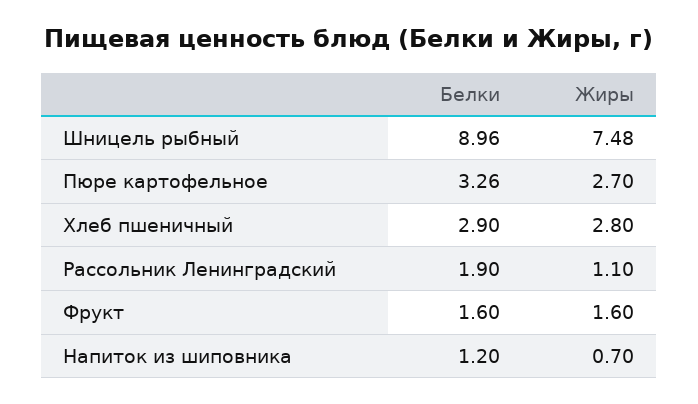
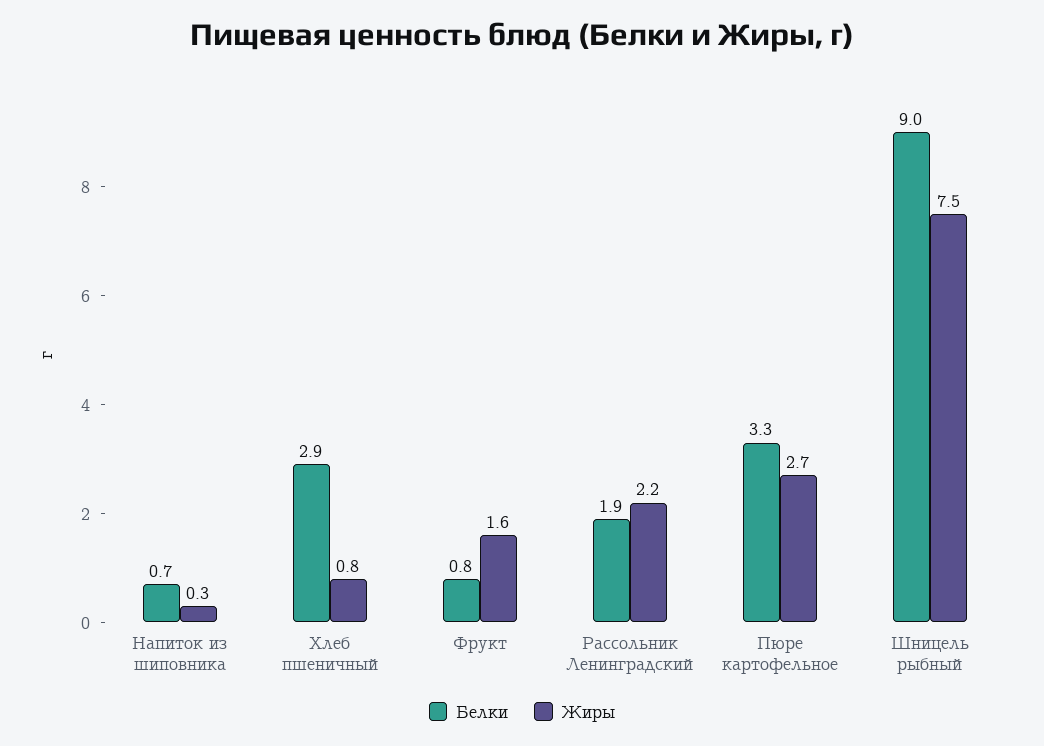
  {
    "Белки": {
      "Шницель рыбный": 8.96,
      "Пюре картофельное": 3.26,
      "Хлеб пшеничный": 2.9,
      "Рассольник Ленинградский": 1.9,
-     "Фрукт": 1.6,
+     "Фрукт": 0.8,
-     "Напиток из шиповника": 1.2
+     "Напиток из шиповника": 0.7
    },
    "Жиры": {
      "Шницель рыбный": 7.48,
      "Пюре картофельное": 2.7,
-     "Хлеб пшеничный": 2.8,
+     "Хлеб пшеничный": 0.8,
-     "Рассольник Ленинградский": 1.1,
+     "Рассольник Ленинградский": 2.2,
      "Фрукт": 1.6,
-     "Напиток из шиповника": 0.7
+     "Напиток из шиповника": 0.3
    }
  }

